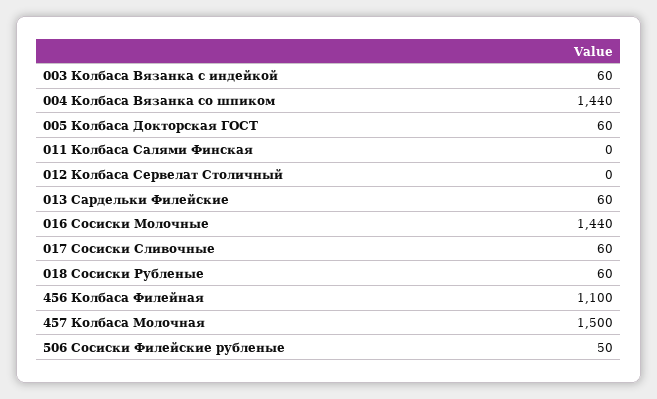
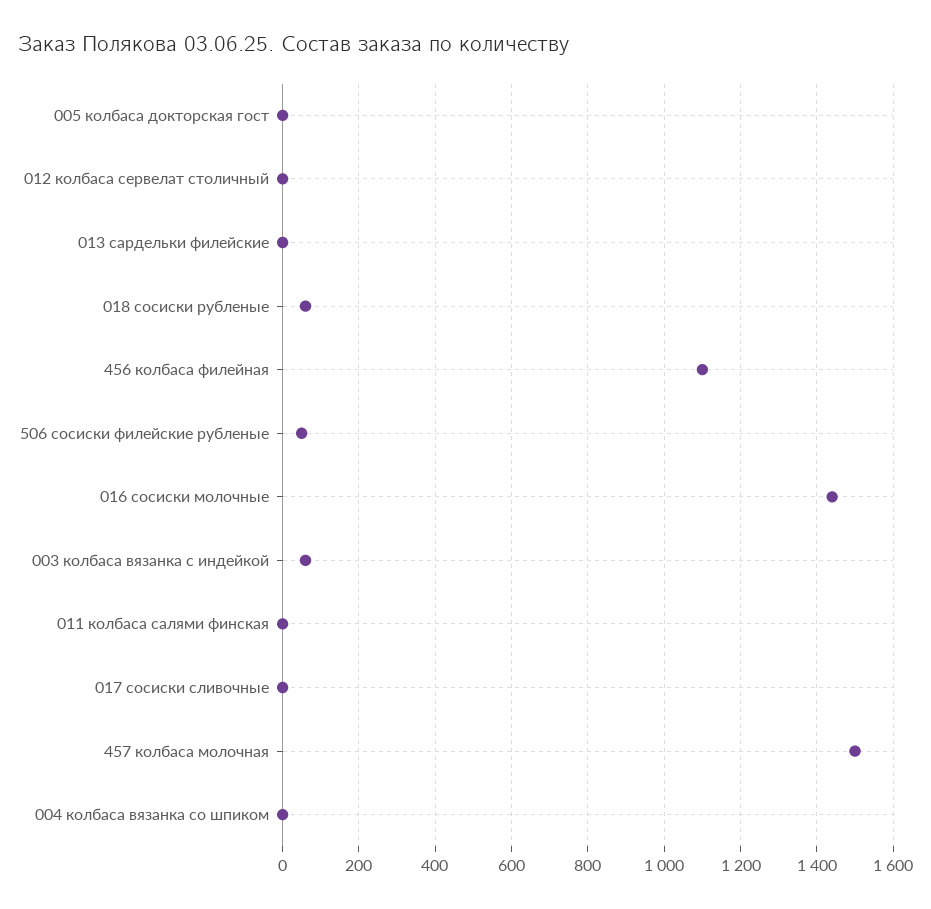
  {
    "003 Колбаса Вязанка с индейкой": 60,
-   "004 Колбаса Вязанка со шпиком": 1440,
+   "004 Колбаса Вязанка со шпиком": 0,
-   "005 Колбаса Докторская ГОСТ": 60,
+   "005 Колбаса Докторская ГОСТ": 0,
    "011 Колбаса Салями Финская": 0,
    "012 Колбаса Сервелат Столичный": 0,
-   "013 Сардельки Филейские": 60,
+   "013 Сардельки Филейские": 0,
    "016 Сосиски Молочные": 1440,
-   "017 Сосиски Сливочные": 60,
+   "017 Сосиски Сливочные": 0,
    "018 Сосиски Рубленые": 60,
    "456 Колбаса Филейная": 1100,
    "457 Колбаса Молочная": 1500,
    "506 Сосиски Филейские рубленые": 50
  }

